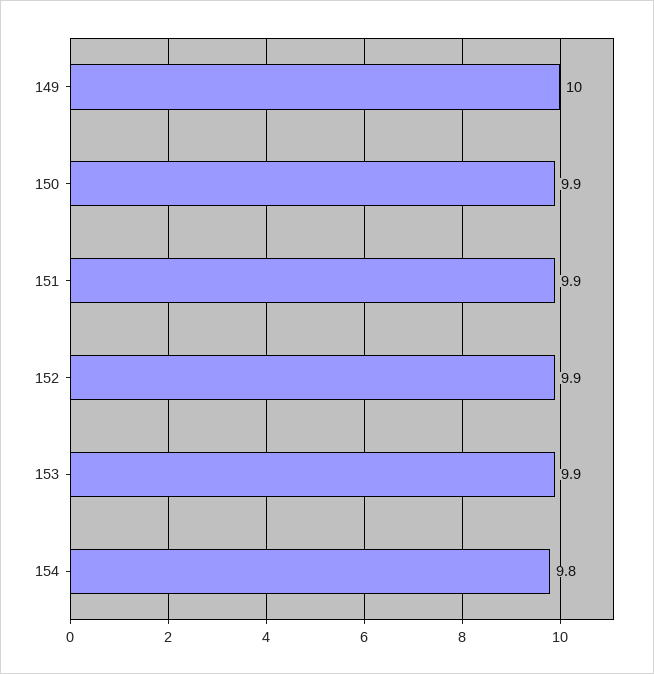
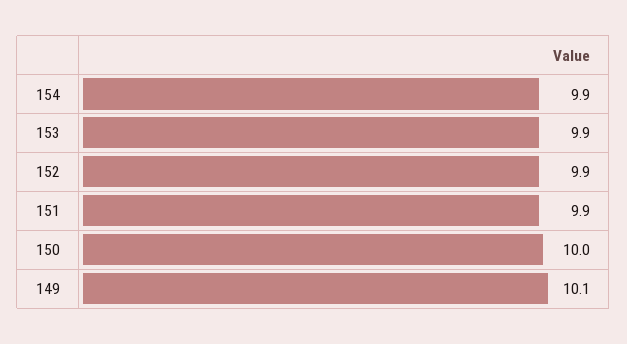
  {
-   "149": 10,
+   "149": 10.1,
-   "150": 9.9,
+   "150": 10,
    "151": 9.9,
    "152": 9.9,
    "153": 9.9,
-   "154": 9.8
+   "154": 9.9
  }

